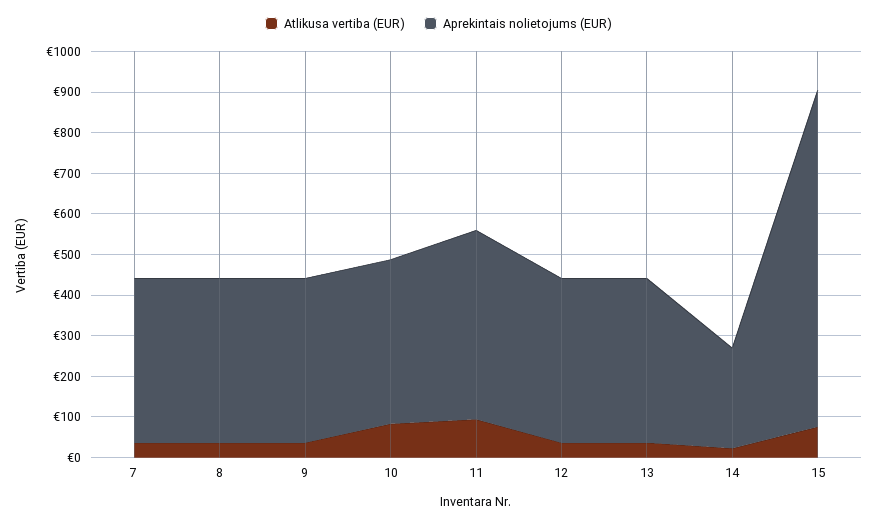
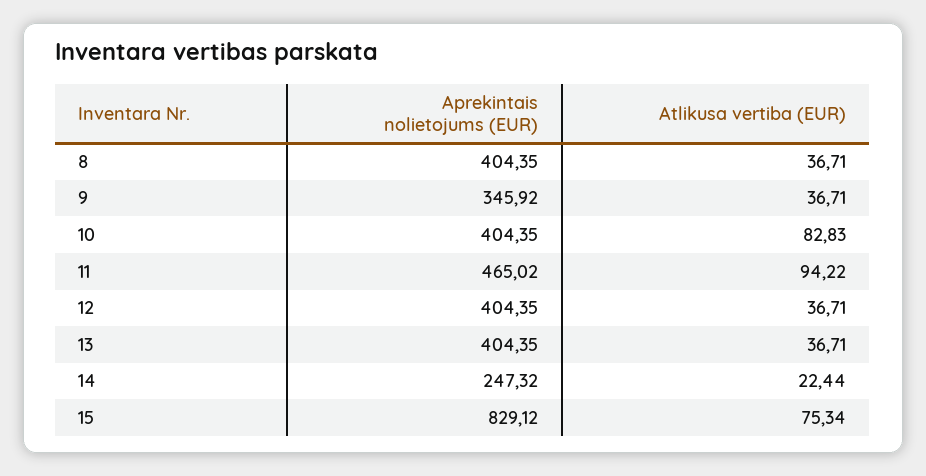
  {
    "Atlikusa vertiba (EUR)": {
-     "7": 40,
      "8": 36.71,
      "9": 36.71,
      "10": 82.83,
      "11": 94.22,
      "12": 36.71,
      "13": 36.71,
      "14": 22.44,
      "15": 75.34
    },
    "Aprekintais nolietojums (EUR)": {
-     "7": 400,
      "8": 404.35,
-     "9": 400,
+     "9": 345.92,
      "10": 404.35,
      "11": 465.02,
      "12": 404.35,
      "13": 404.35,
      "14": 247.32,
      "15": 829.12
    }
  }

